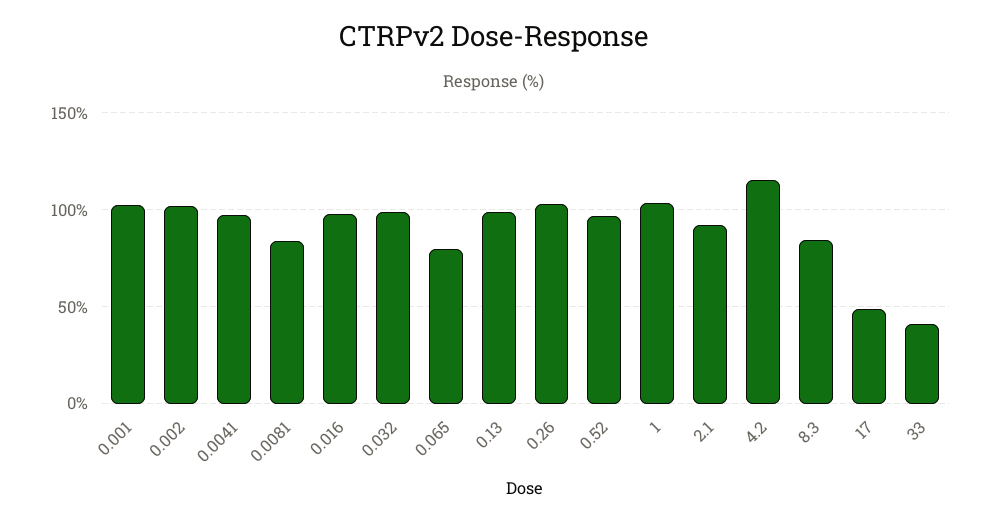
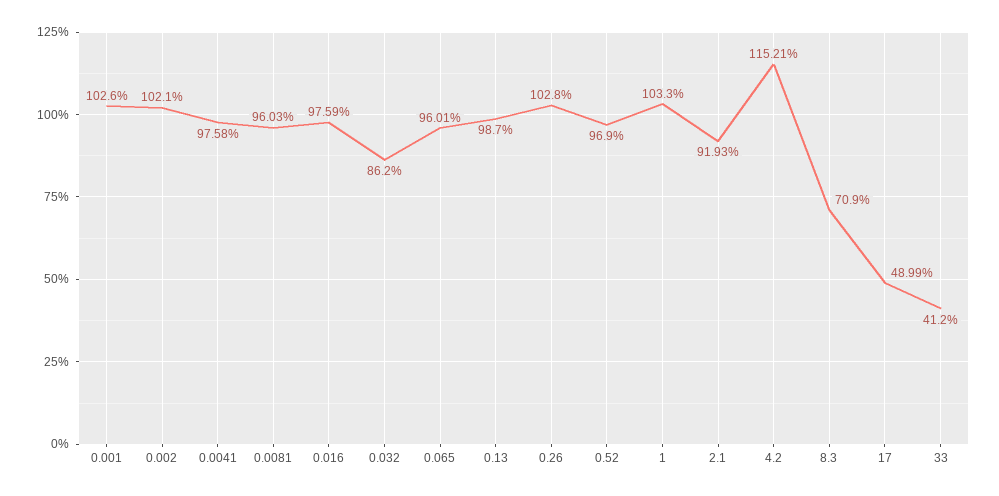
  {
    "0.001": 102.6,
    "0.002": 102.1,
    "0.0041": 97.58,
-   "0.0081": 85,
+   "0.0081": 96.03,
    "0.016": 97.59,
-   "0.032": 100,
+   "0.032": 86.2,
-   "0.065": 80,
+   "0.065": 96.01,
    "0.13": 98.7,
    "0.26": 102.8,
    "0.52": 96.9,
    "1": 103.3,
    "2.1": 91.93,
    "4.2": 115.21,
-   "8.3": 85,
+   "8.3": 70.9,
    "17": 48.99,
    "33": 41.2
  }

